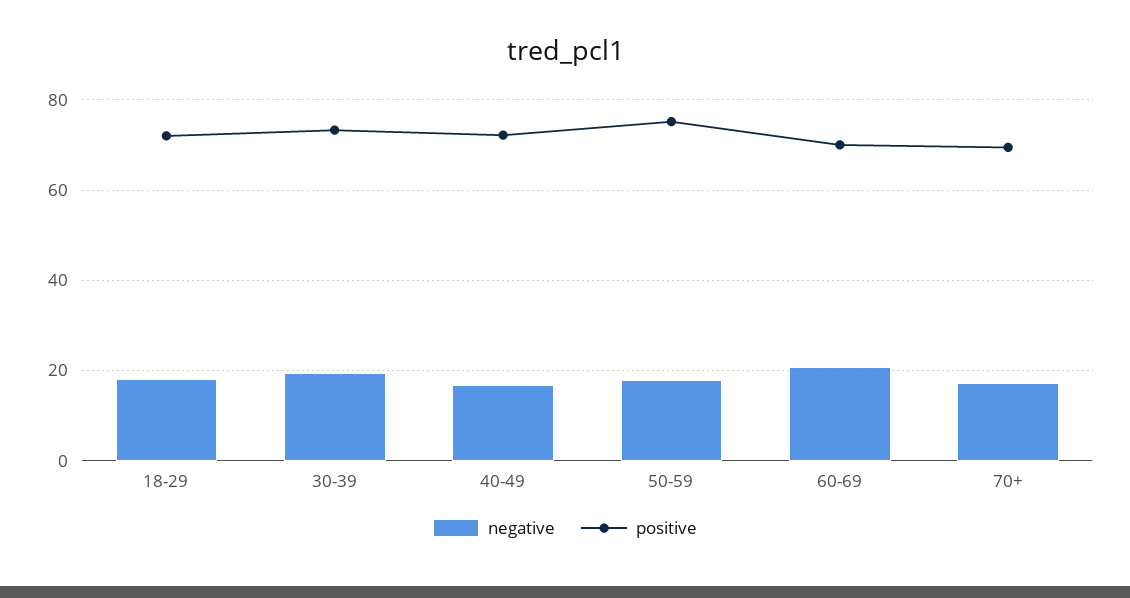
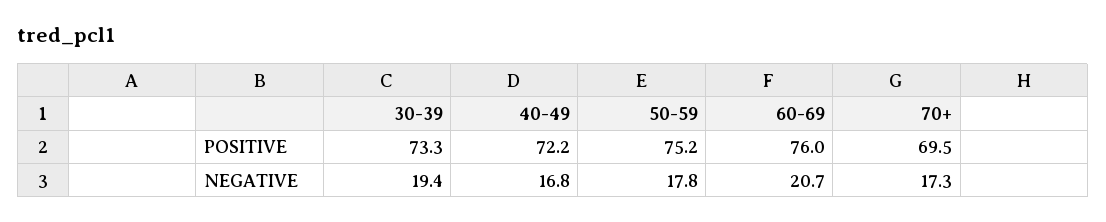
  {
    "negative": {
-     "18-29": 18,
      "30-39": 19.4,
      "40-49": 16.8,
      "50-59": 17.8,
      "60-69": 20.7,
      "70+": 17.3
    },
    "positive": {
-     "18-29": 72,
      "30-39": 73.3,
      "40-49": 72.2,
      "50-59": 75.2,
-     "60-69": 70,
+     "60-69": 76,
      "70+": 69.5
    }
  }

